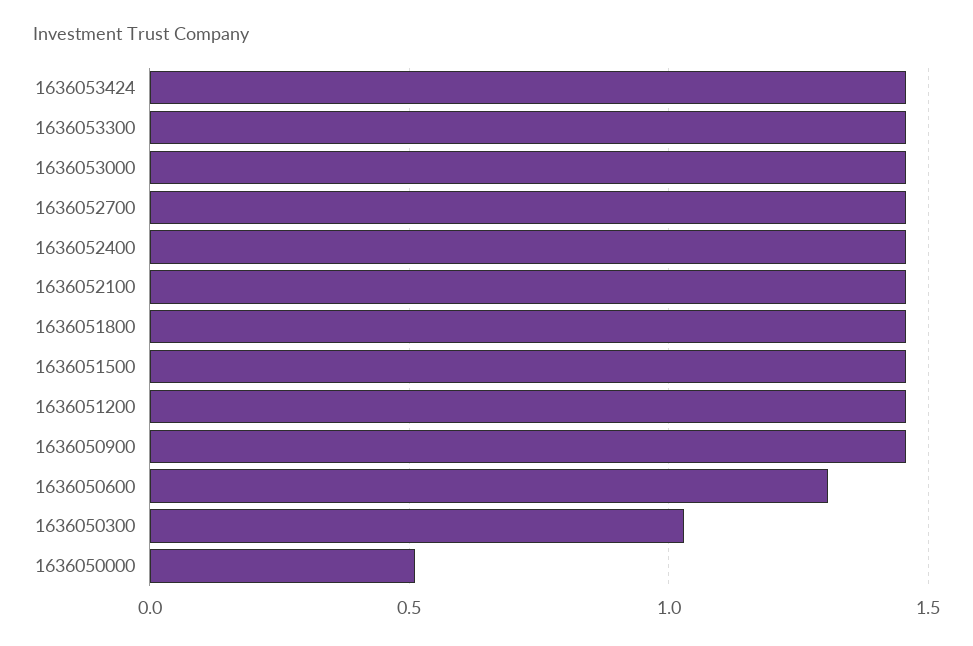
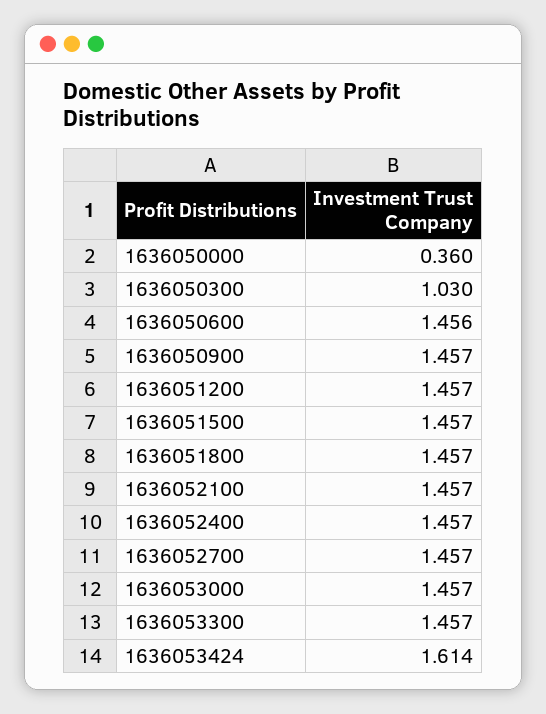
  {
-   "1636053424": 1.45,
+   "1636053424": 1.614,
    "1636053300": 1.457,
    "1636053000": 1.457,
    "1636052700": 1.457,
    "1636052400": 1.457,
    "1636052100": 1.457,
    "1636051800": 1.457,
    "1636051500": 1.457,
    "1636051200": 1.457,
    "1636050900": 1.457,
-   "1636050600": 1.3,
+   "1636050600": 1.456,
    "1636050300": 1.03,
-   "1636050000": 0.5
+   "1636050000": 0.36
  }

